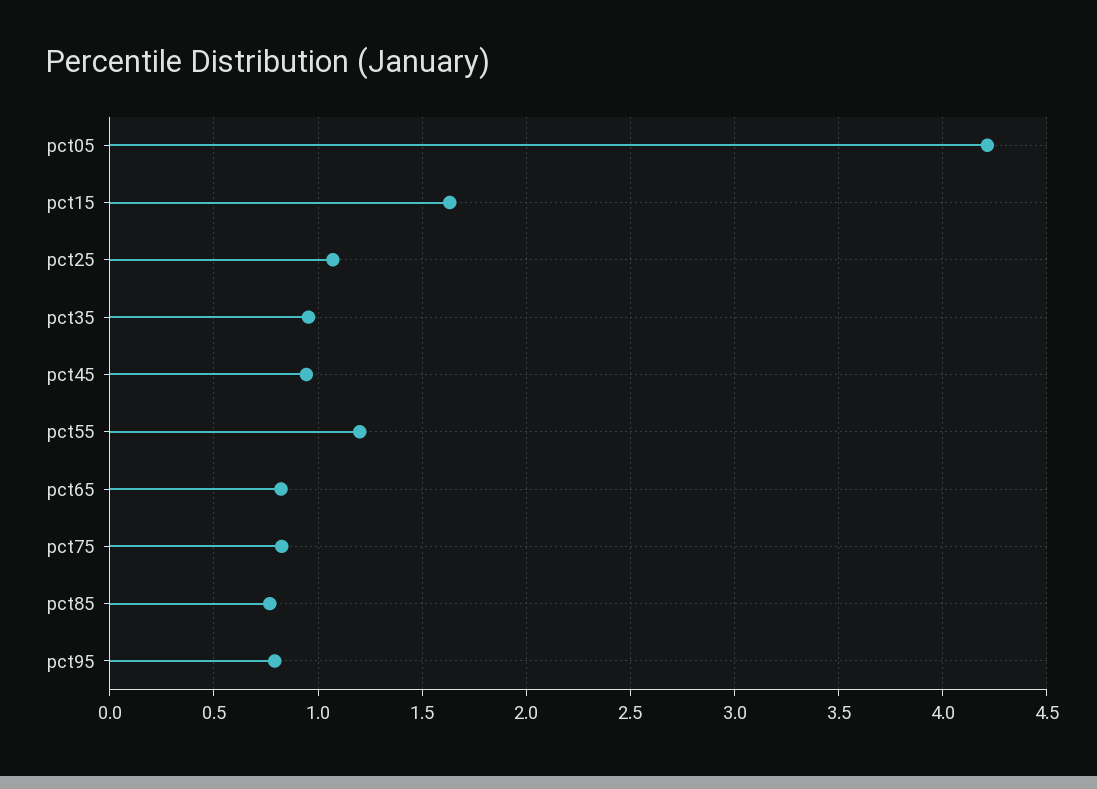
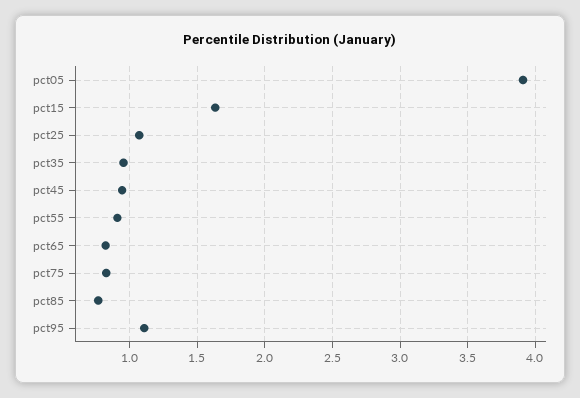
  {
-   "pct05": 4.2,
+   "pct05": 3.9,
    "pct15": 1.65,
    "pct25": 1.05,
    "pct35": 0.95,
    "pct45": 0.95,
-   "pct55": 1.2,
+   "pct55": 0.9,
    "pct65": 0.8,
    "pct75": 0.85,
    "pct85": 0.75,
-   "pct95": 0.8
+   "pct95": 1.1
  }

